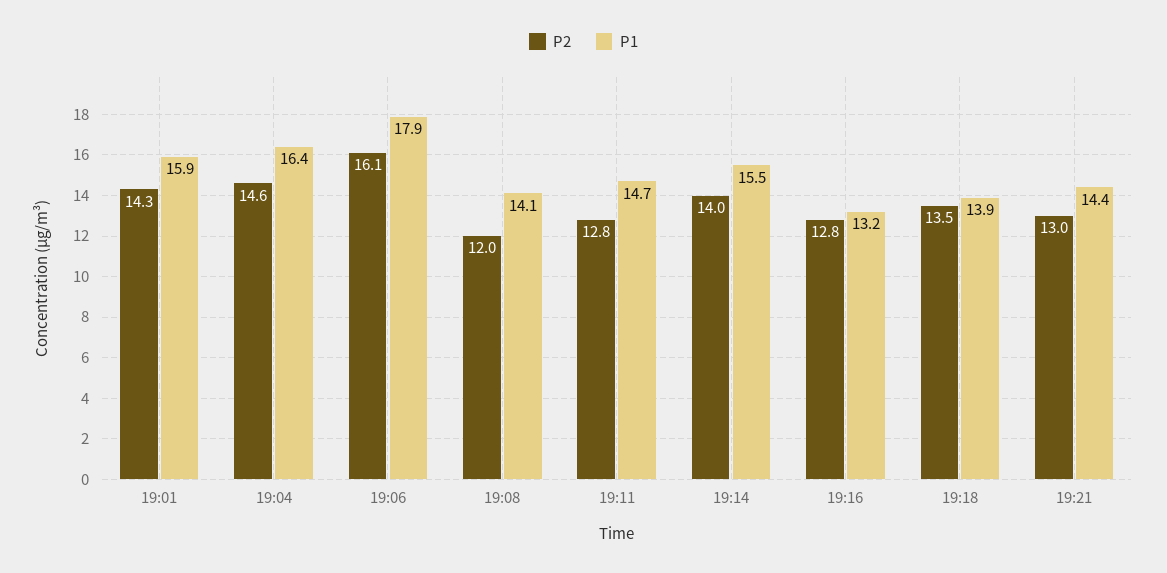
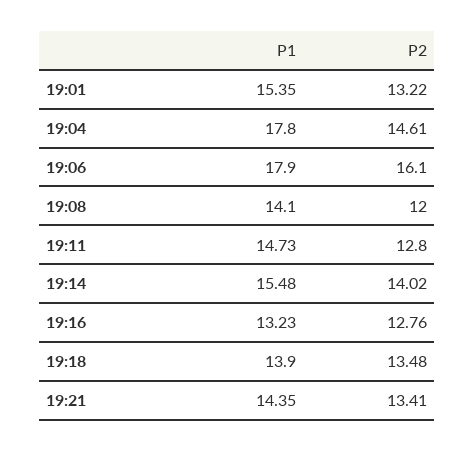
  {
    "P2": {
-     "19:01": 14.3,
+     "19:01": 13.22,
      "19:04": 14.61,
      "19:06": 16.1,
      "19:08": 12,
      "19:11": 12.8,
      "19:14": 14.02,
      "19:16": 12.76,
      "19:18": 13.48,
-     "19:21": 13
+     "19:21": 13.41
    },
    "P1": {
-     "19:01": 15.9,
+     "19:01": 15.35,
-     "19:04": 16.4,
+     "19:04": 17.8,
      "19:06": 17.9,
      "19:08": 14.1,
      "19:11": 14.73,
      "19:14": 15.48,
      "19:16": 13.23,
      "19:18": 13.9,
      "19:21": 14.35
    }
  }

